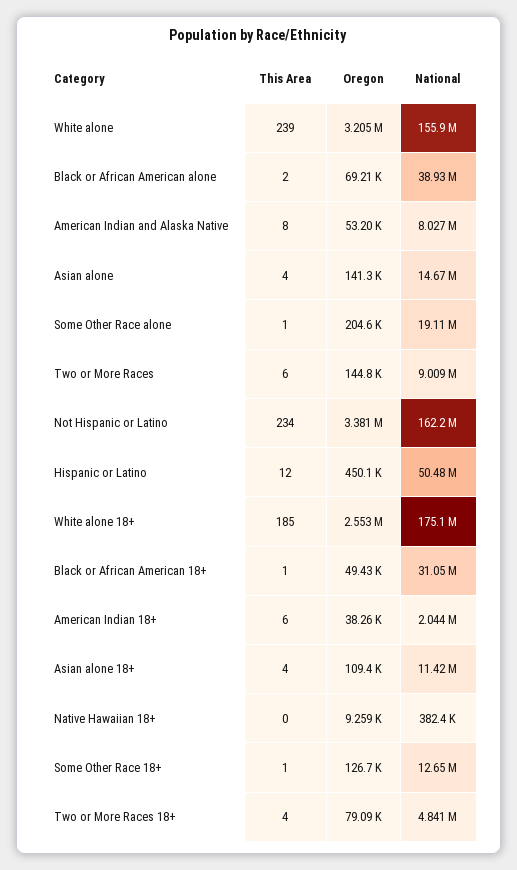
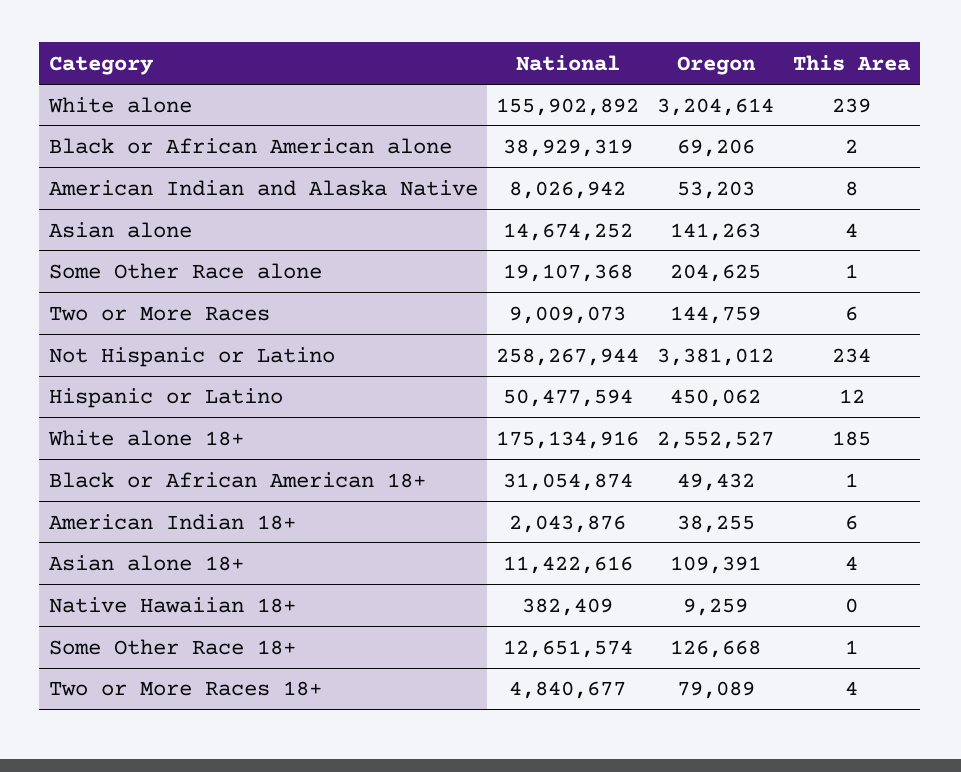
  {
    "This Area": {
      "White alone": 239,
      "Black or African American alone": 2,
      "American Indian and Alaska Native": 8,
      "Asian alone": 4,
      "Some Other Race alone": 1,
      "Two or More Races": 6,
      "Not Hispanic or Latino": 234,
      "Hispanic or Latino": 12,
      "White alone 18+": 185,
      "Black or African American 18+": 1,
      "American Indian 18+": 6,
      "Asian alone 18+": 4,
      "Native Hawaiian 18+": 0,
      "Some Other Race 18+": 1,
      "Two or More Races 18+": 4
    },
    "Oregon": {
      "White alone": 3204614,
      "Black or African American alone": 69206,
      "American Indian and Alaska Native": 53203,
      "Asian alone": 141263,
      "Some Other Race alone": 204625,
      "Two or More Races": 144759,
      "Not Hispanic or Latino": 3381012,
      "Hispanic or Latino": 450062,
      "White alone 18+": 2552527,
      "Black or African American 18+": 49432,
      "American Indian 18+": 38255,
      "Asian alone 18+": 109391,
      "Native Hawaiian 18+": 9259,
      "Some Other Race 18+": 126668,
      "Two or More Races 18+": 79089
    },
    "National": {
      "White alone": 155902892,
      "Black or African American alone": 38929319,
      "American Indian and Alaska Native": 8026942,
      "Asian alone": 14674252,
      "Some Other Race alone": 19107368,
      "Two or More Races": 9009073,
-     "Not Hispanic or Latino": 162200000,
+     "Not Hispanic or Latino": 258267944,
      "Hispanic or Latino": 50477594,
      "White alone 18+": 175134916,
      "Black or African American 18+": 31054874,
      "American Indian 18+": 2043876,
      "Asian alone 18+": 11422616,
      "Native Hawaiian 18+": 382409,
      "Some Other Race 18+": 12651574,
      "Two or More Races 18+": 4840677
    }
  }

